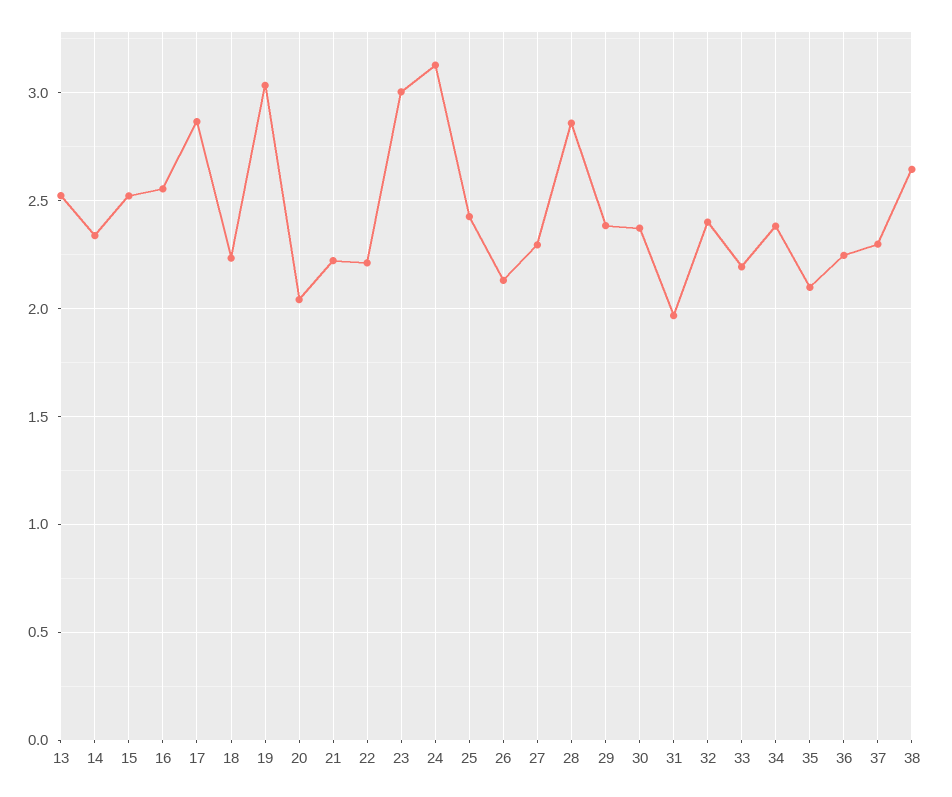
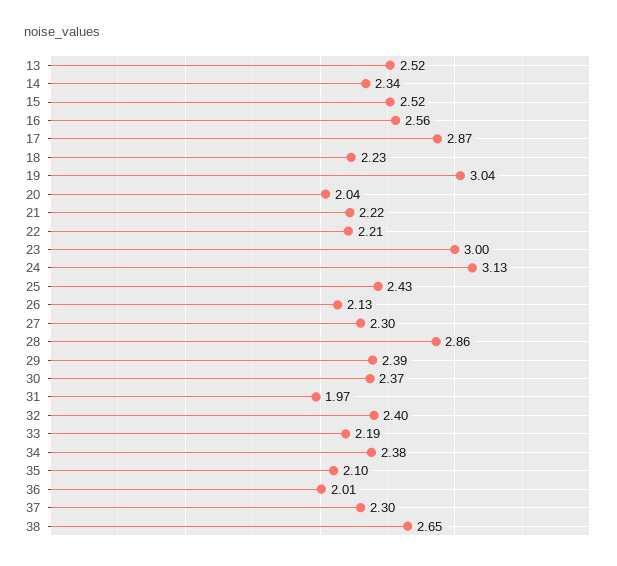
  {
    "13": 2.52,
    "14": 2.34,
    "15": 2.52,
    "16": 2.56,
    "17": 2.87,
    "18": 2.23,
    "19": 3.04,
    "20": 2.04,
    "21": 2.22,
    "22": 2.21,
    "23": 3,
    "24": 3.13,
    "25": 2.43,
    "26": 2.13,
    "27": 2.3,
    "28": 2.86,
    "29": 2.39,
    "30": 2.37,
    "31": 1.97,
    "32": 2.4,
    "33": 2.19,
    "34": 2.38,
    "35": 2.1,
-   "36": 2.25,
+   "36": 2.01,
    "37": 2.3,
    "38": 2.65
  }

